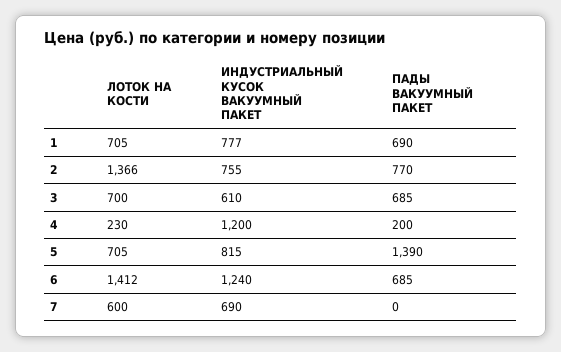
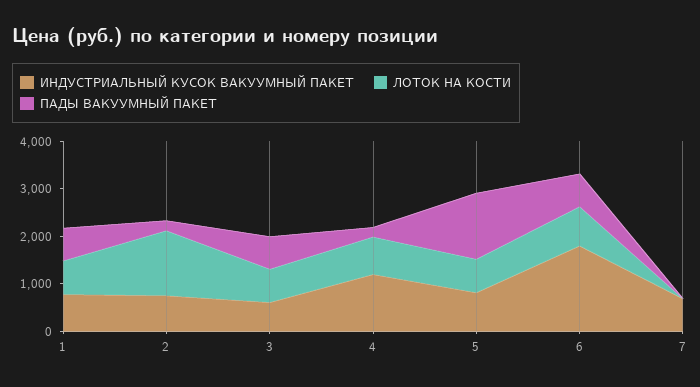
  {
    "ЛОТОК НА КОСТИ": {
      "1": 705,
      "2": 1366,
      "3": 700,
-     "4": 230,
+     "4": 800,
      "5": 705,
-     "6": 1412,
+     "6": 800,
-     "7": 600
+     "7": 0
    },
    "ИНДУСТРИАЛЬНЫЙ КУСОК ВАКУУМНЫЙ ПАКЕТ": {
      "1": 777,
      "2": 755,
      "3": 610,
      "4": 1200,
      "5": 815,
-     "6": 1240,
+     "6": 1800,
      "7": 690
    },
    "ПАДЫ ВАКУУМНЫЙ ПАКЕТ": {
      "1": 690,
-     "2": 770,
+     "2": 200,
      "3": 685,
      "4": 200,
      "5": 1390,
      "6": 685,
      "7": 0
    }
  }

